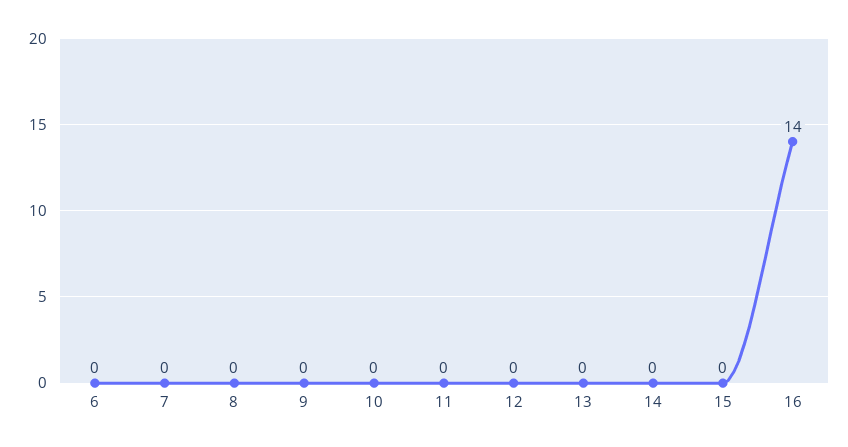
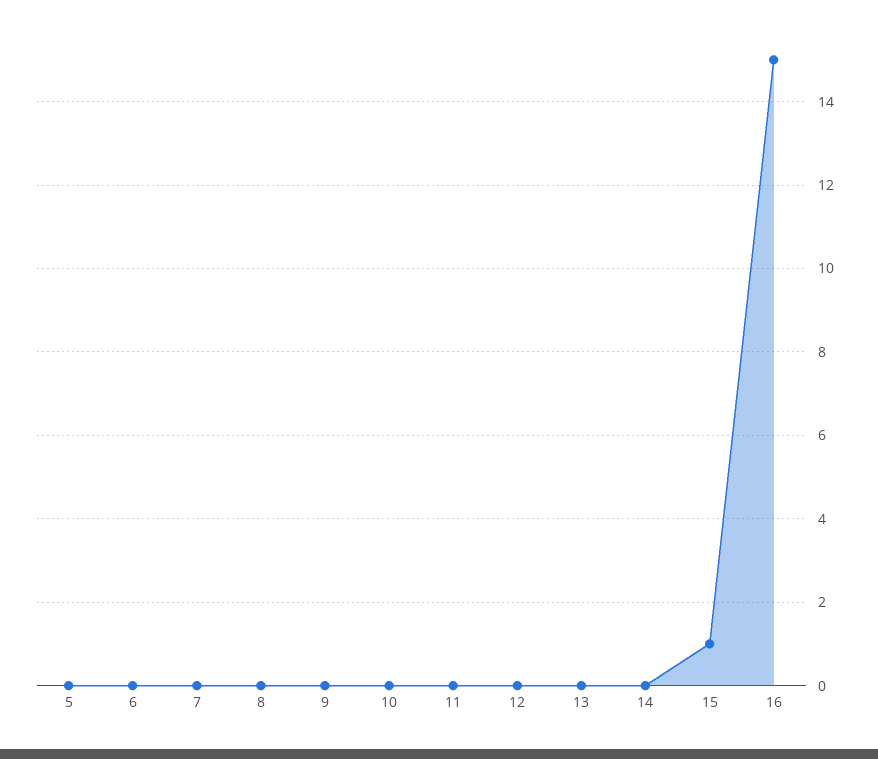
  {
    "6": 0,
    "7": 0,
    "8": 0,
    "9": 0,
    "10": 0,
    "11": 0,
    "12": 0,
    "13": 0,
    "14": 0,
-   "15": 0,
+   "15": 1,
-   "16": 14
+   "16": 15,
+   "5": 0
  }

